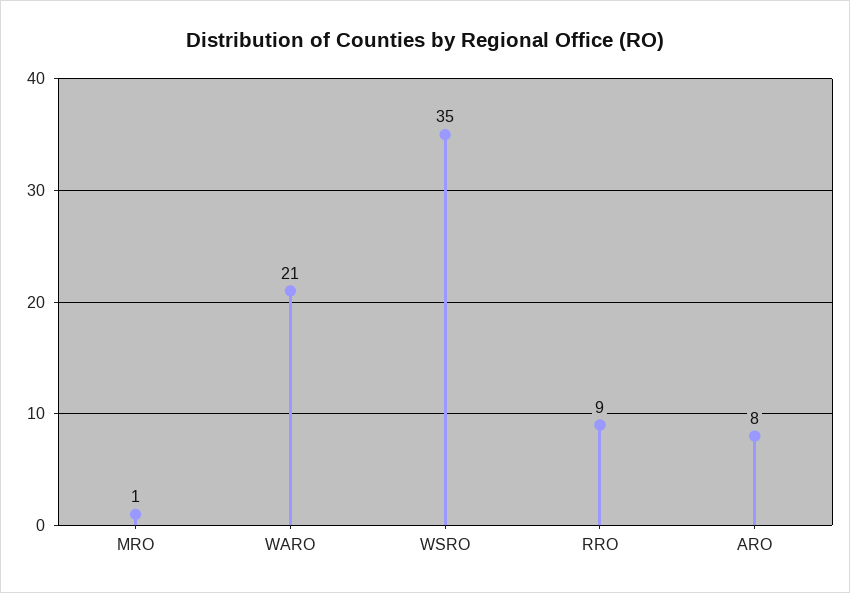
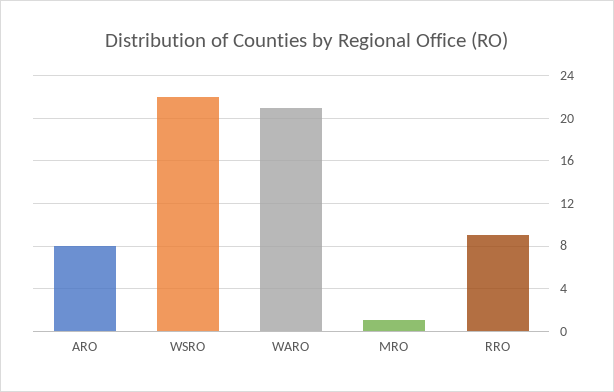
  {
    "MRO": 1,
    "WARO": 21,
-   "WSRO": 35,
+   "WSRO": 22,
    "RRO": 9,
    "ARO": 8
  }

